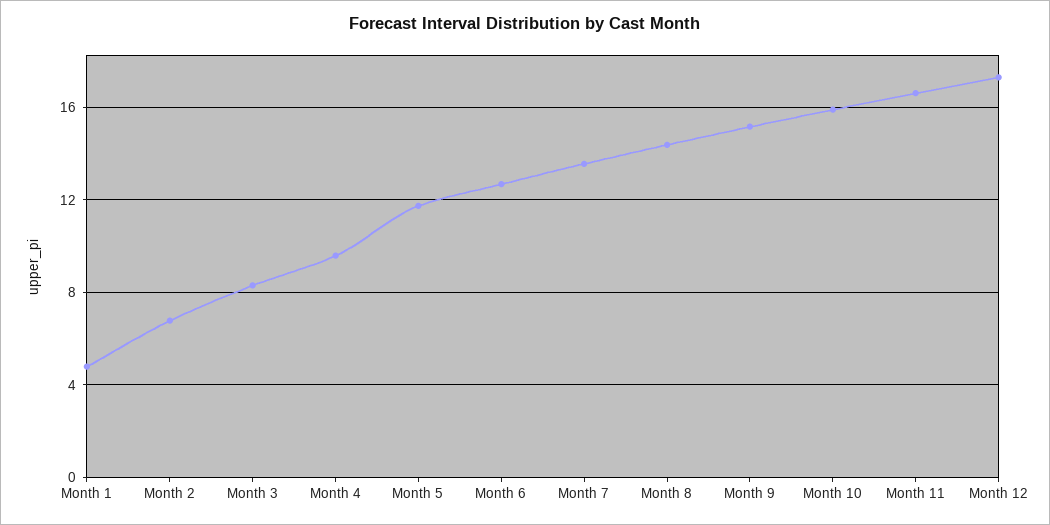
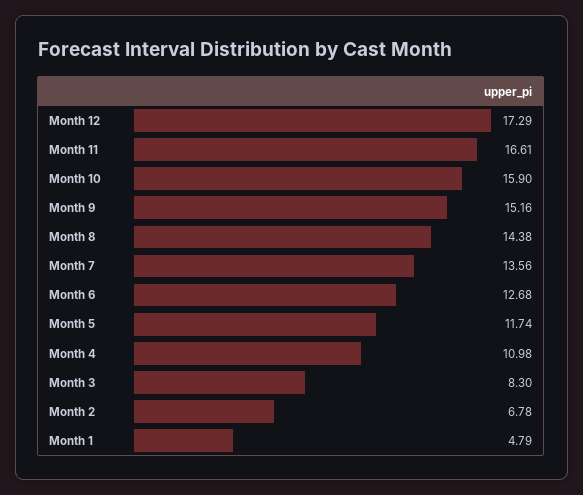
  {
    "Month 1": 4.79,
    "Month 2": 6.78,
    "Month 3": 8.3,
-   "Month 4": 9.5,
+   "Month 4": 10.98,
    "Month 5": 11.74,
    "Month 6": 12.68,
    "Month 7": 13.56,
    "Month 8": 14.38,
    "Month 9": 15.16,
    "Month 10": 15.9,
    "Month 11": 16.61,
    "Month 12": 17.29
  }

